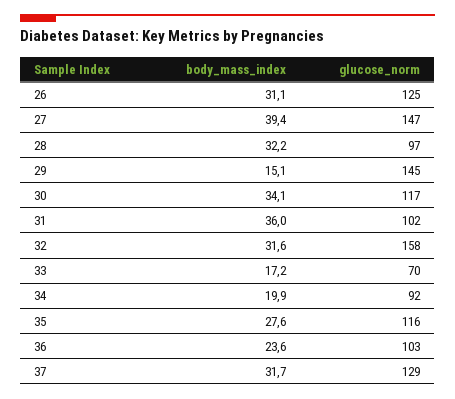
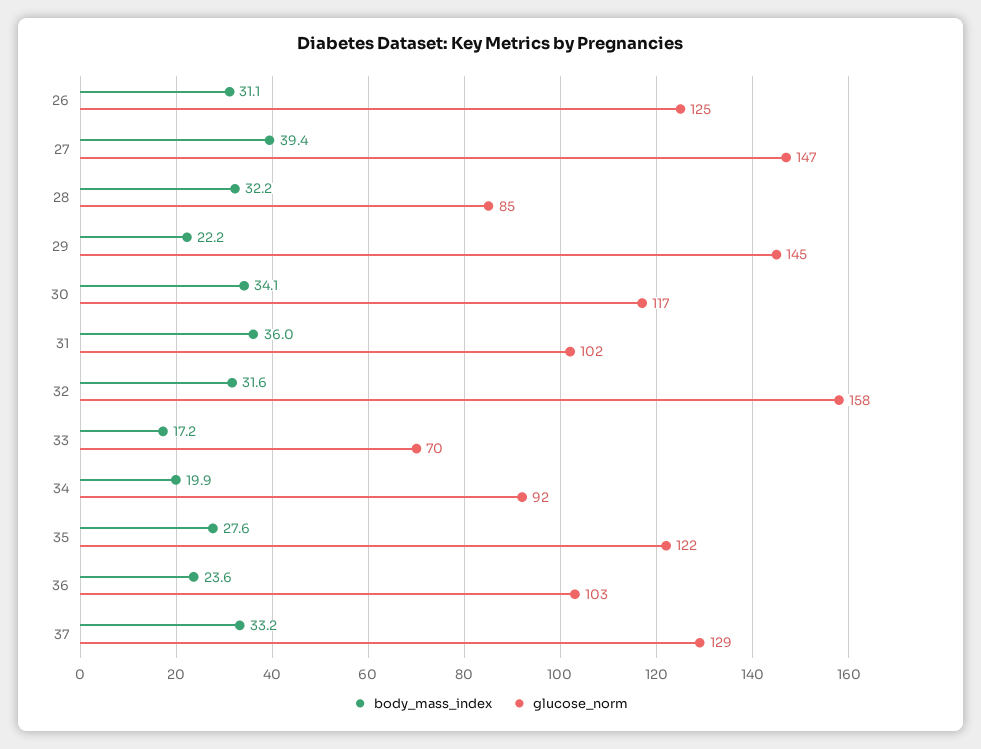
  {
    "body_mass_index": {
      "26": 31.1,
      "27": 39.4,
      "28": 32.2,
-     "29": 15.1,
+     "29": 22.2,
      "30": 34.1,
      "31": 36,
      "32": 31.6,
      "33": 17.2,
      "34": 19.9,
      "35": 27.6,
      "36": 23.6,
-     "37": 31.7
+     "37": 33.2
    },
    "glucose_norm": {
      "26": 125,
      "27": 147,
-     "28": 97,
+     "28": 85,
      "29": 145,
      "30": 117,
      "31": 102,
      "32": 158,
      "33": 70,
      "34": 92,
-     "35": 116,
+     "35": 122,
      "36": 103,
      "37": 129
    }
  }

